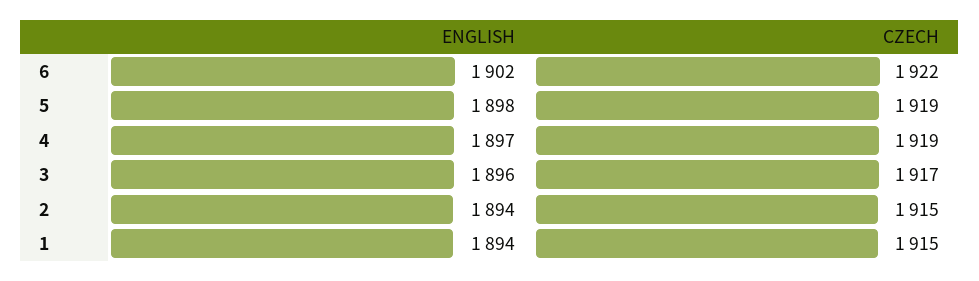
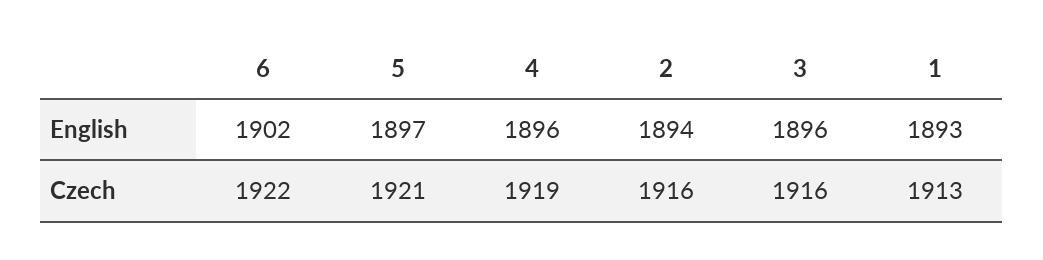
  {
    "ENGLISH": {
      "6": 1902,
-     "5": 1898,
+     "5": 1897,
-     "4": 1897,
+     "4": 1896,
      "3": 1896,
      "2": 1894,
-     "1": 1894
+     "1": 1893
    },
    "CZECH": {
      "6": 1922,
-     "5": 1919,
+     "5": 1921,
      "4": 1919,
-     "3": 1917,
+     "3": 1916,
-     "2": 1915,
+     "2": 1916,
-     "1": 1915
+     "1": 1913
    }
  }

